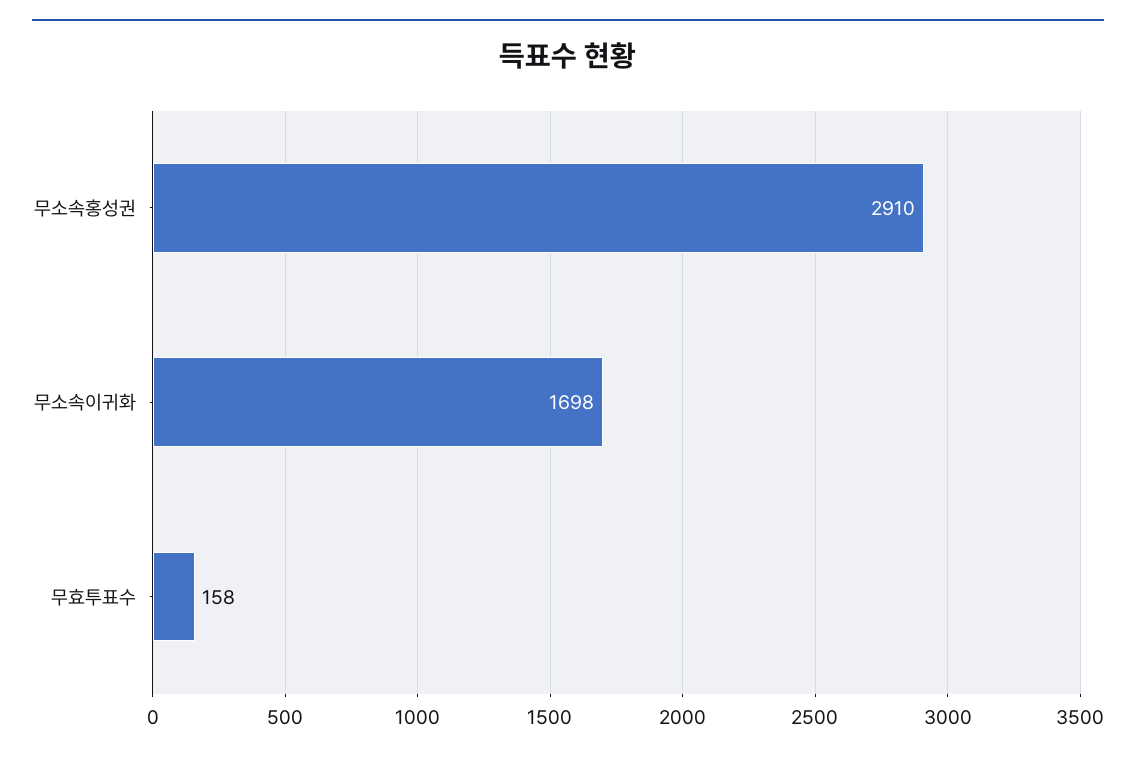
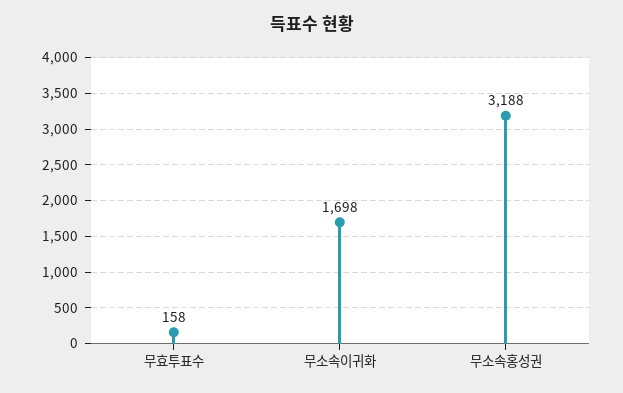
  {
-   "무소속홍성권": 2910,
+   "무소속홍성권": 3188,
    "무소속이귀화": 1698,
    "무효투표수": 158
  }

